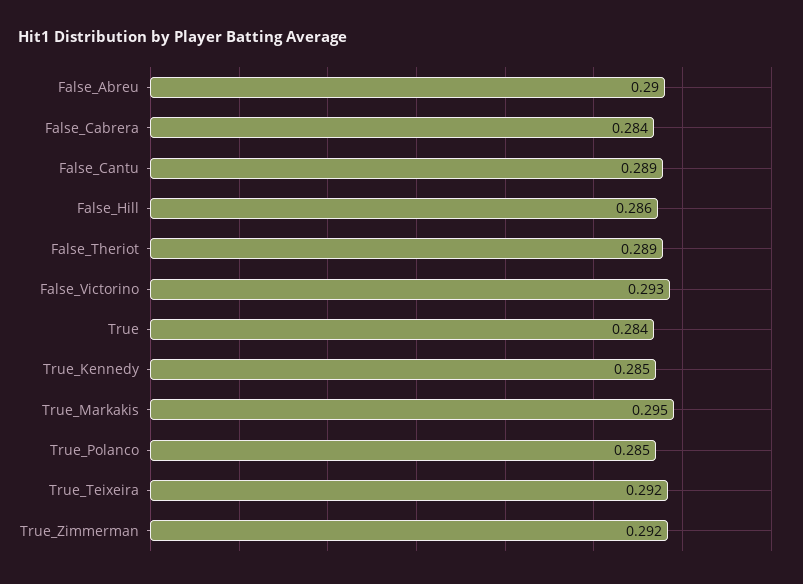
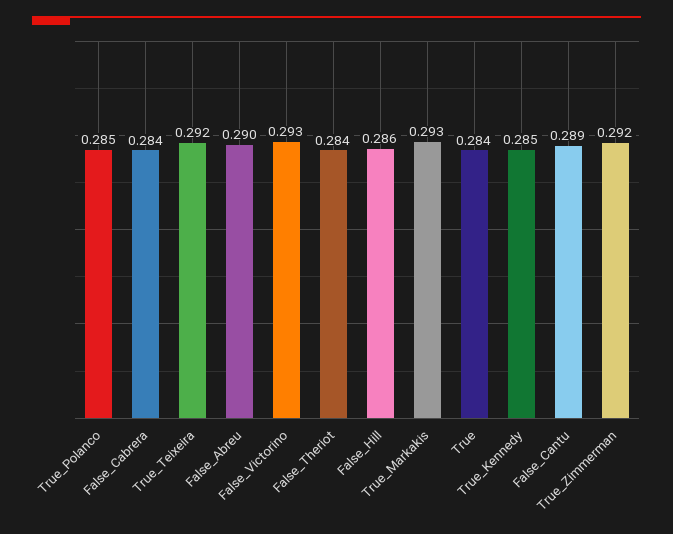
  {
    "False_Abreu": 0.29,
    "False_Cabrera": 0.284,
    "False_Cantu": 0.289,
    "False_Hill": 0.286,
-   "False_Theriot": 0.289,
+   "False_Theriot": 0.284,
    "False_Victorino": 0.293,
    "True": 0.284,
    "True_Kennedy": 0.285,
-   "True_Markakis": 0.295,
+   "True_Markakis": 0.293,
    "True_Polanco": 0.285,
    "True_Teixeira": 0.292,
    "True_Zimmerman": 0.292
  }

